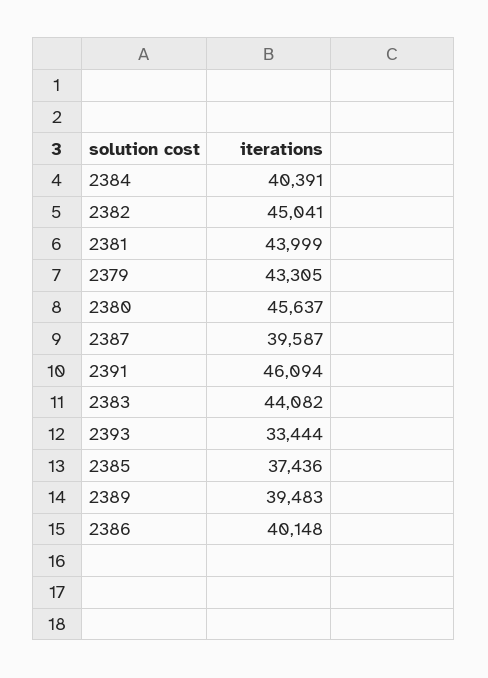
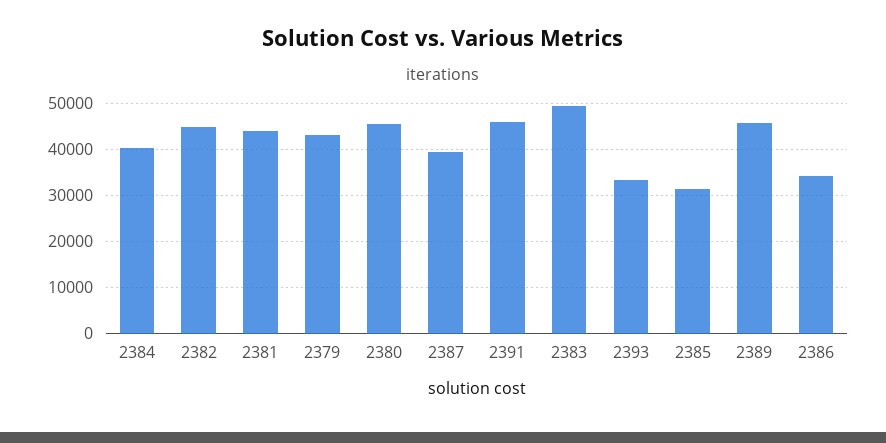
  {
    "2384": 40391,
    "2382": 45041,
    "2381": 43999,
    "2379": 43305,
    "2380": 45637,
    "2387": 39587,
    "2391": 46094,
-   "2383": 44082,
+   "2383": 50000,
    "2393": 33444,
-   "2385": 37436,
+   "2385": 32000,
-   "2389": 39483,
+   "2389": 46000,
-   "2386": 40148
+   "2386": 34000
  }

